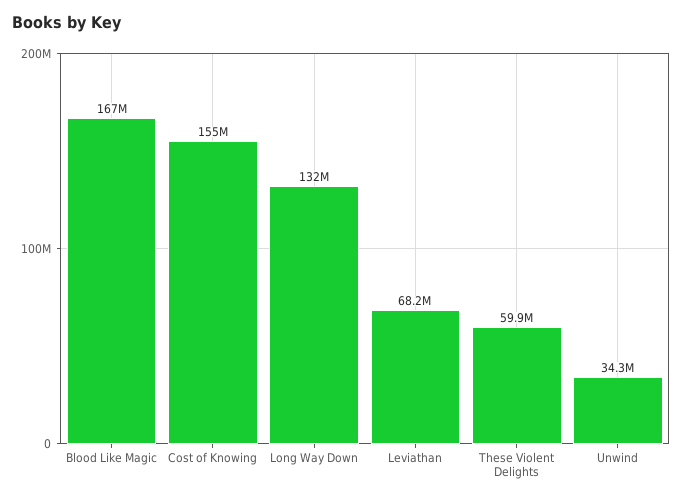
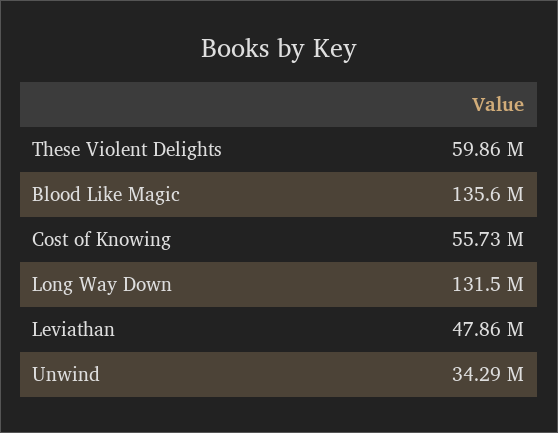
  {
-   "Blood Like Magic": 167000000,
+   "Blood Like Magic": 135600000,
-   "Cost of Knowing": 155000000,
+   "Cost of Knowing": 55730000,
    "Long Way Down": 131500000,
-   "Leviathan": 68200000,
+   "Leviathan": 47860000,
    "These Violent Delights": 59860000,
    "Unwind": 34290000
  }

